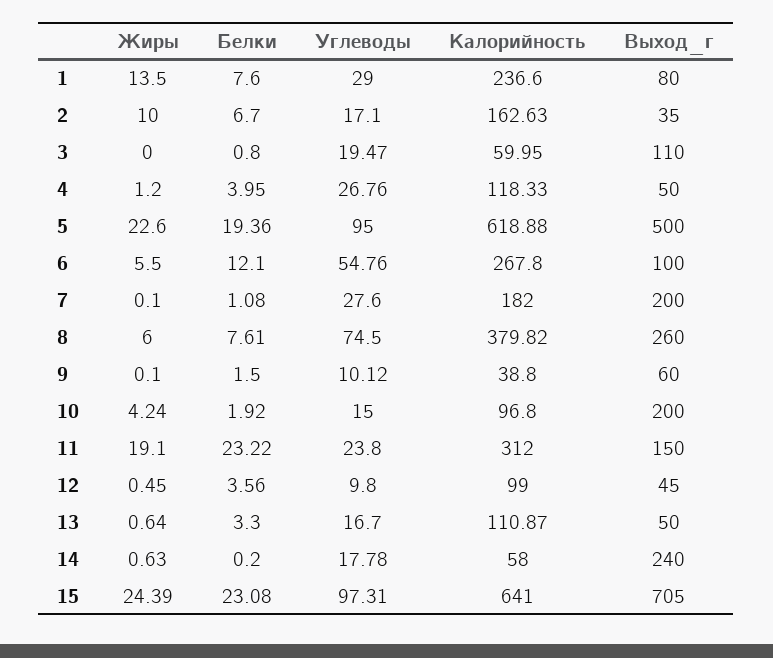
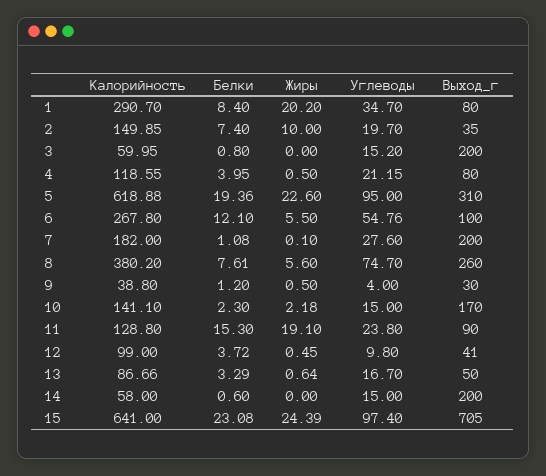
  {
    "Жиры": {
-     "1": 13.5,
+     "1": 20.2,
      "2": 10,
      "3": 0,
-     "4": 1.2,
+     "4": 0.5,
      "5": 22.6,
      "6": 5.5,
      "7": 0.1,
-     "8": 6,
+     "8": 5.6,
-     "9": 0.1,
+     "9": 0.5,
-     "10": 4.24,
+     "10": 2.18,
      "11": 19.1,
      "12": 0.45,
      "13": 0.64,
-     "14": 0.63,
+     "14": 0,
      "15": 24.39
    },
    "Белки": {
-     "1": 7.6,
+     "1": 8.4,
-     "2": 6.7,
+     "2": 7.4,
      "3": 0.8,
      "4": 3.95,
      "5": 19.36,
      "6": 12.1,
      "7": 1.08,
      "8": 7.61,
-     "9": 1.5,
+     "9": 1.2,
-     "10": 1.92,
+     "10": 2.3,
-     "11": 23.22,
+     "11": 15.3,
-     "12": 3.56,
+     "12": 3.72,
-     "13": 3.3,
+     "13": 3.29,
-     "14": 0.2,
+     "14": 0.6,
      "15": 23.08
    },
    "Углеводы": {
-     "1": 29,
+     "1": 34.7,
-     "2": 17.1,
+     "2": 19.7,
-     "3": 19.47,
+     "3": 15.2,
-     "4": 26.76,
+     "4": 21.15,
      "5": 95,
      "6": 54.76,
      "7": 27.6,
-     "8": 74.5,
+     "8": 74.7,
-     "9": 10.12,
+     "9": 4,
      "10": 15,
      "11": 23.8,
      "12": 9.8,
      "13": 16.7,
-     "14": 17.78,
+     "14": 15,
-     "15": 97.31
+     "15": 97.4
    },
    "Калорийность": {
-     "1": 236.6,
+     "1": 290.7,
-     "2": 162.63,
+     "2": 149.85,
      "3": 59.95,
-     "4": 118.33,
+     "4": 118.55,
      "5": 618.88,
      "6": 267.8,
      "7": 182,
-     "8": 379.82,
+     "8": 380.2,
      "9": 38.8,
-     "10": 96.8,
+     "10": 141.1,
-     "11": 312,
+     "11": 128.8,
      "12": 99,
-     "13": 110.87,
+     "13": 86.66,
      "14": 58,
      "15": 641
    },
    "Выход_г": {
      "1": 80,
      "2": 35,
-     "3": 110,
+     "3": 200,
-     "4": 50,
+     "4": 80,
-     "5": 500,
+     "5": 310,
      "6": 100,
      "7": 200,
      "8": 260,
-     "9": 60,
+     "9": 30,
-     "10": 200,
+     "10": 170,
-     "11": 150,
+     "11": 90,
-     "12": 45,
+     "12": 41,
      "13": 50,
-     "14": 240,
+     "14": 200,
      "15": 705
    }
  }

